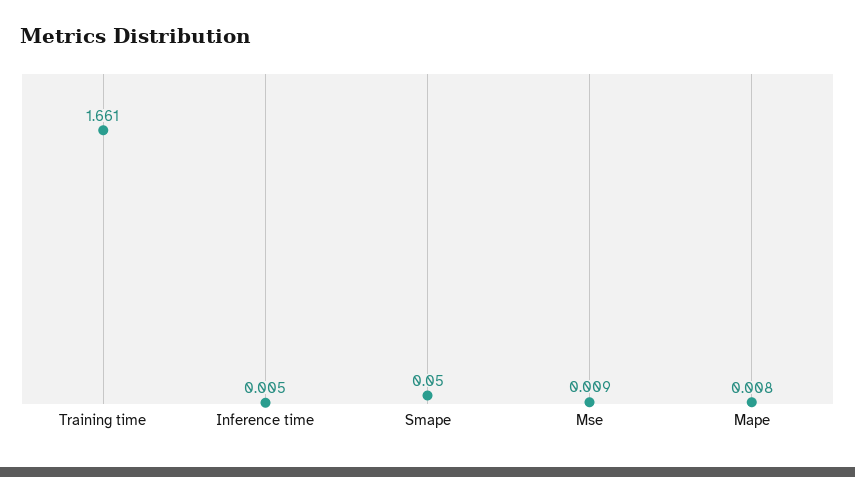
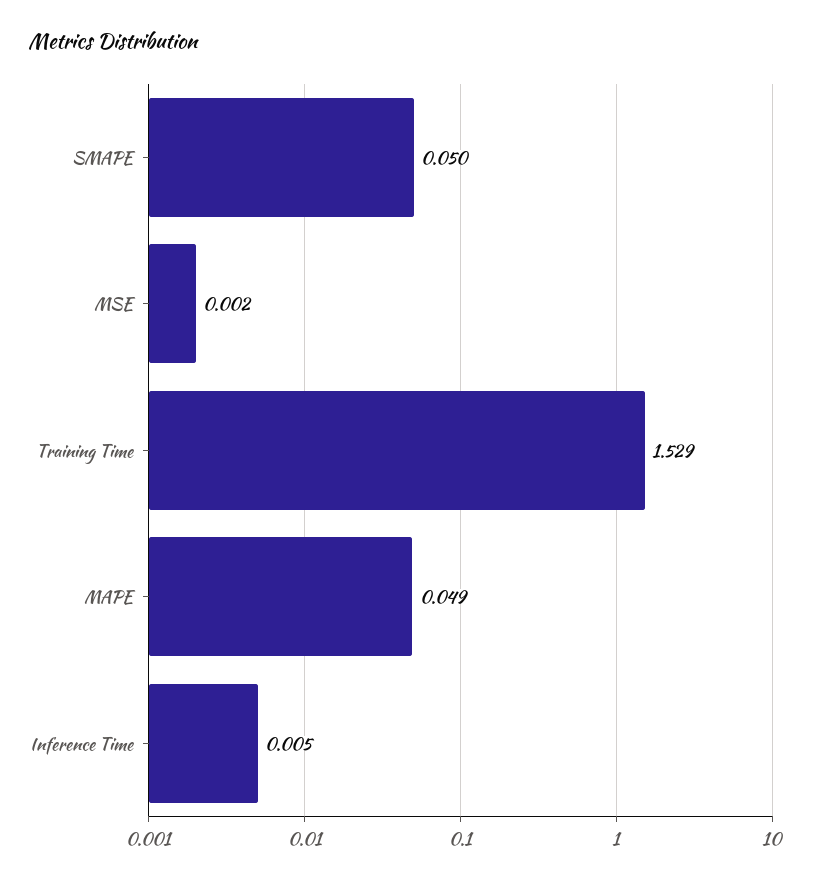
  {
-   "Training time": 1.661,
+   "Training time": 1.529,
    "Inference time": 0.005,
    "Smape": 0.05,
-   "Mse": 0.009,
+   "Mse": 0.002,
-   "Mape": 0.008
+   "Mape": 0.049
  }

